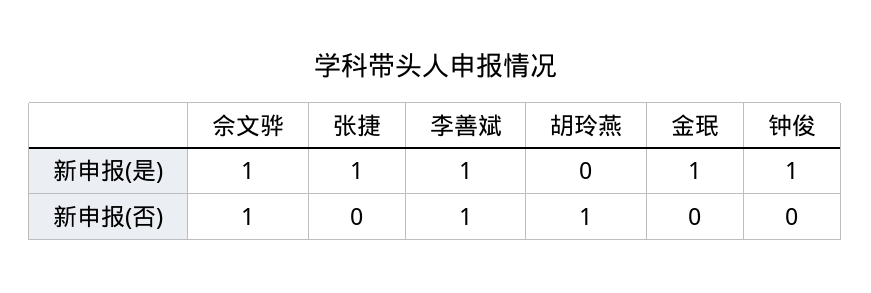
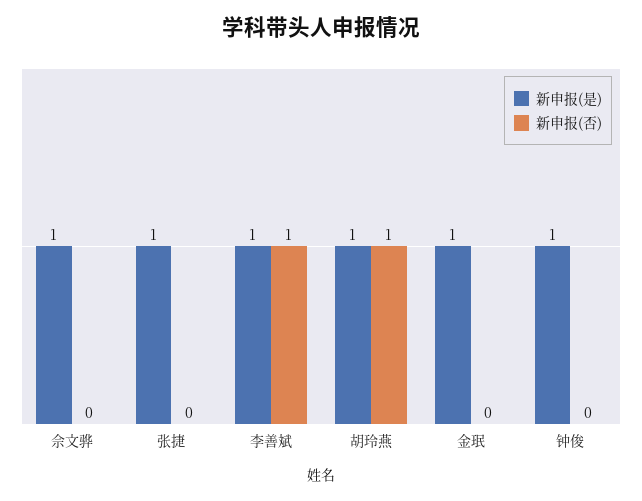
  {
    "新申报(是)": {
      "佘文骅": 1,
      "张捷": 1,
      "李善斌": 1,
-     "胡玲燕": 0,
+     "胡玲燕": 1,
      "金珉": 1,
      "钟俊": 1
    },
    "新申报(否)": {
-     "佘文骅": 1,
+     "佘文骅": 0,
      "张捷": 0,
      "李善斌": 1,
      "胡玲燕": 1,
      "金珉": 0,
      "钟俊": 0
    }
  }

